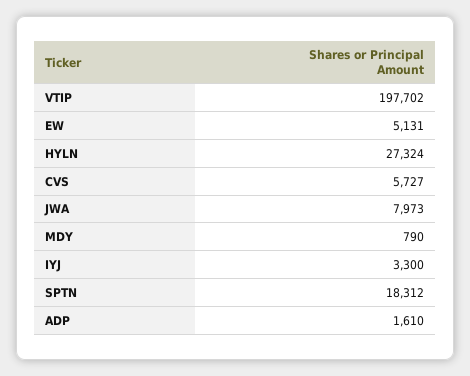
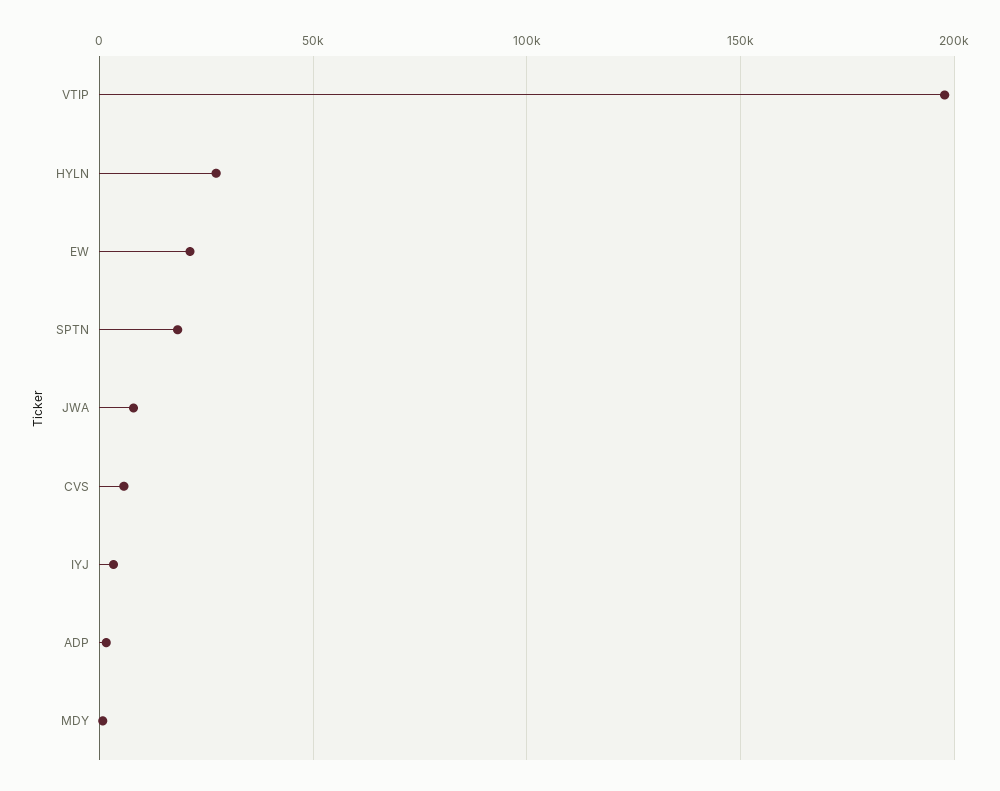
  {
    "VTIP": 197702,
-   "EW": 5131,
+   "EW": 20000,
    "HYLN": 27324,
    "CVS": 5727,
    "JWA": 7973,
    "MDY": 790,
    "IYJ": 3300,
    "SPTN": 18312,
    "ADP": 1610
  }

